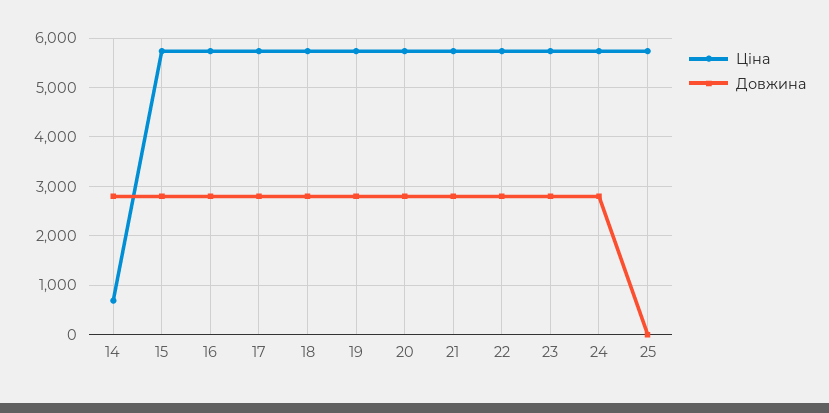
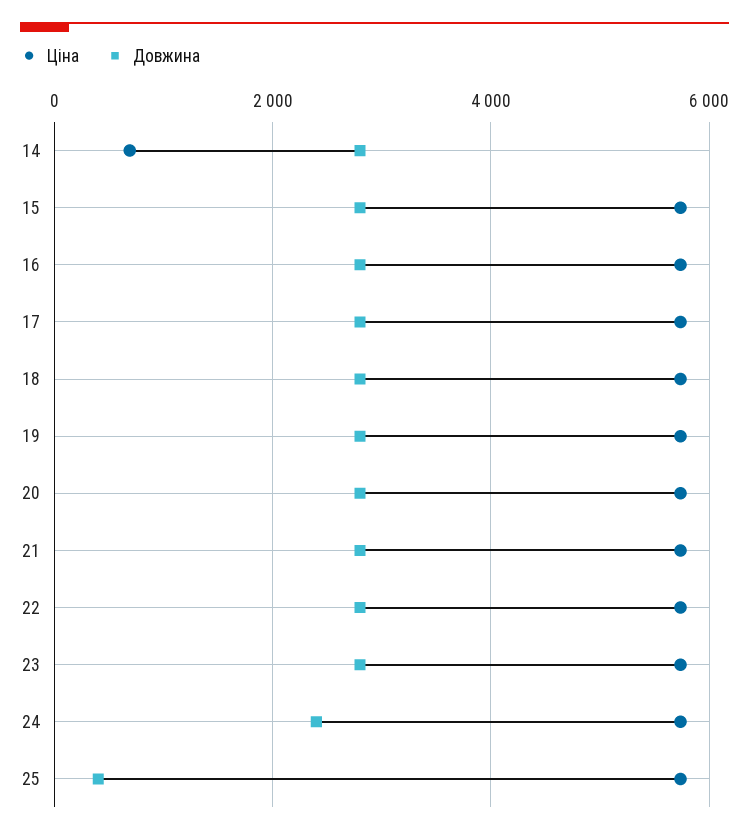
  {
    "Ціна": {
      "14": 600,
      "15": 5800,
      "16": 5800,
      "17": 5800,
      "18": 5800,
      "19": 5800,
      "20": 5800,
      "21": 5800,
      "22": 5800,
      "23": 5800,
      "24": 5800,
      "25": 5800
    },
    "Довжина": {
      "14": 2800,
      "15": 2800,
      "16": 2800,
      "17": 2800,
      "18": 2800,
      "19": 2800,
      "20": 2800,
      "21": 2800,
      "22": 2800,
      "23": 2800,
-     "24": 2800,
+     "24": 2400,
-     "25": 0
+     "25": 400
    }
  }

